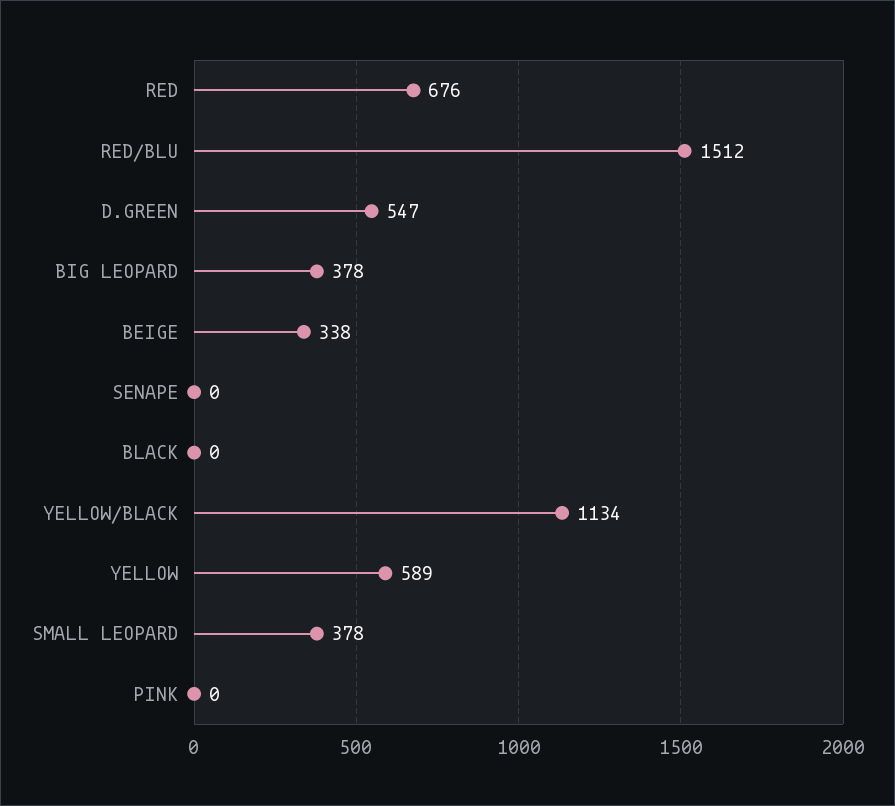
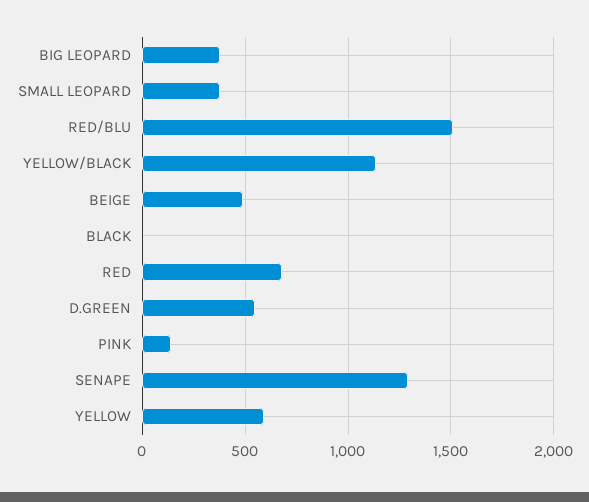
  {
    "RED": 676,
    "RED/BLU": 1512,
    "D.GREEN": 547,
    "BIG LEOPARD": 378,
-   "BEIGE": 338,
+   "BEIGE": 500,
-   "SENAPE": 0,
+   "SENAPE": 1300,
    "BLACK": 0,
    "YELLOW/BLACK": 1134,
    "YELLOW": 589,
    "SMALL LEOPARD": 378,
-   "PINK": 0
+   "PINK": 150
  }

